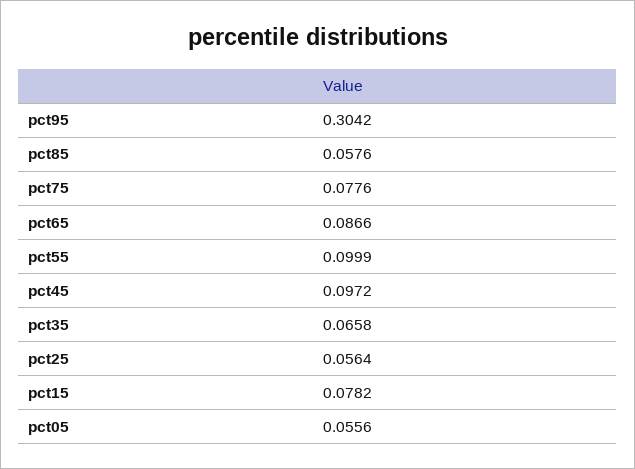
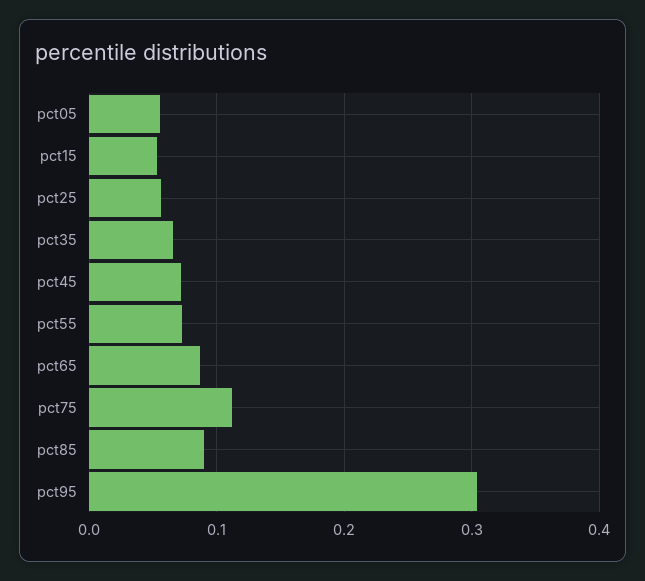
  {
    "pct95": 0.3042,
-   "pct85": 0.0576,
+   "pct85": 0.09,
-   "pct75": 0.0776,
+   "pct75": 0.11,
    "pct65": 0.0866,
-   "pct55": 0.0999,
+   "pct55": 0.07,
-   "pct45": 0.0972,
+   "pct45": 0.07,
    "pct35": 0.0658,
    "pct25": 0.0564,
-   "pct15": 0.0782,
+   "pct15": 0.05,
    "pct05": 0.0556
  }

